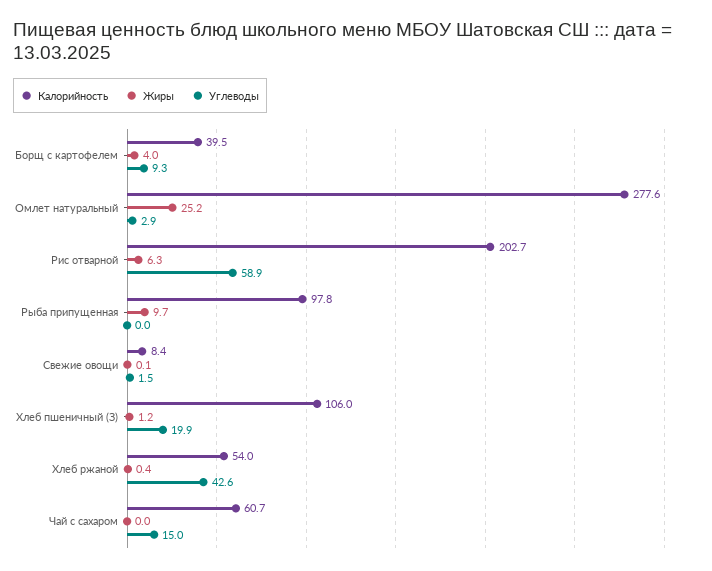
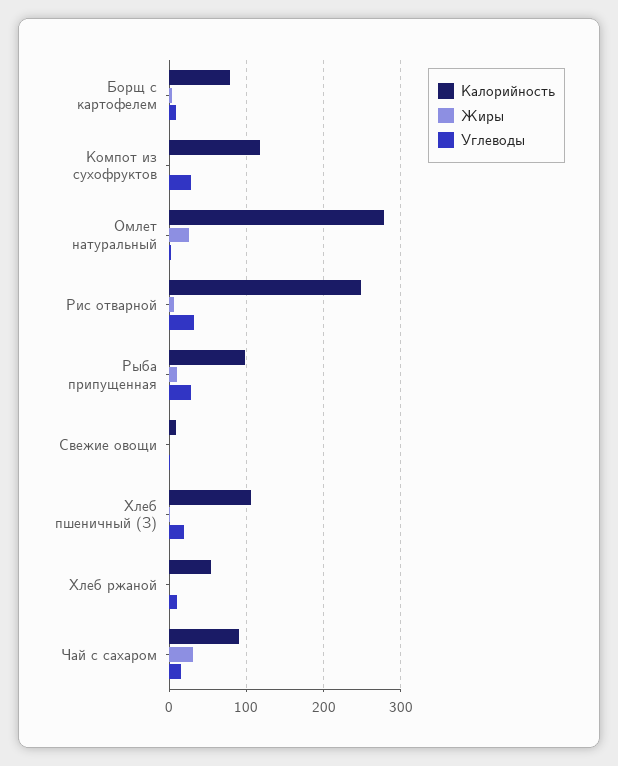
  {
    "Калорийность": {
-     "Борщ с картофелем": 39.5,
+     "Борщ с картофелем": 80,
      "Омлет натуральный": 277.6,
-     "Рис отварной": 202.7,
+     "Рис отварной": 250,
      "Рыба припущенная": 97.8,
      "Свежие овощи": 8.4,
      "Хлеб пшеничный (З)": 106,
      "Хлеб ржаной": 54,
-     "Чай с сахаром": 60.7
+     "Чай с сахаром": 90,
+     "Компот из сухофруктов": 120
    },
    "Жиры": {
      "Борщ с картофелем": 4,
      "Омлет натуральный": 25.2,
      "Рис отварной": 6.3,
      "Рыба припущенная": 9.7,
      "Свежие овощи": 0.1,
      "Хлеб пшеничный (З)": 1.2,
      "Хлеб ржаной": 0.4,
-     "Чай с сахаром": 0
+     "Чай с сахаром": 30,
+     "Компот из сухофруктов": 0
    },
    "Углеводы": {
      "Борщ с картофелем": 9.3,
      "Омлет натуральный": 2.9,
-     "Рис отварной": 58.9,
+     "Рис отварной": 30,
-     "Рыба припущенная": 0,
+     "Рыба припущенная": 30,
      "Свежие овощи": 1.5,
      "Хлеб пшеничный (З)": 19.9,
-     "Хлеб ржаной": 42.6,
+     "Хлеб ржаной": 10,
-     "Чай с сахаром": 15
+     "Чай с сахаром": 15,
+     "Компот из сухофруктов": 30
    }
  }

